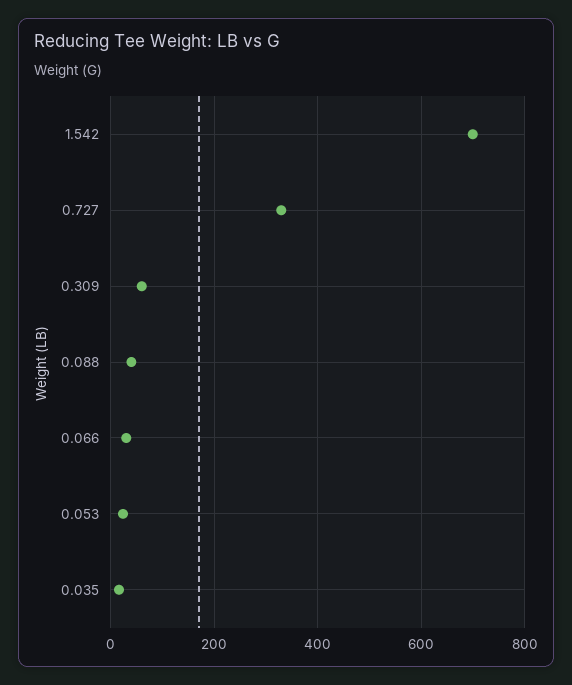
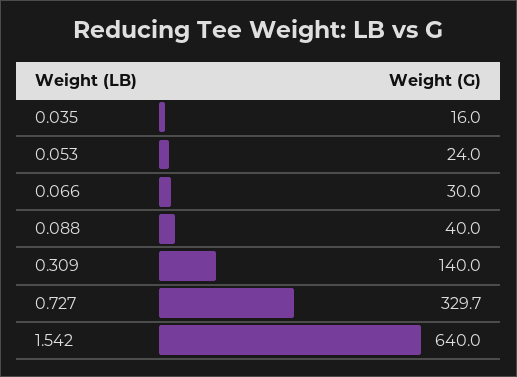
  {
-   "1.542": 700,
+   "1.542": 640,
    "0.727": 329.7,
-   "0.309": 60,
+   "0.309": 140,
    "0.088": 40,
    "0.066": 30,
    "0.053": 24,
    "0.035": 16
  }

